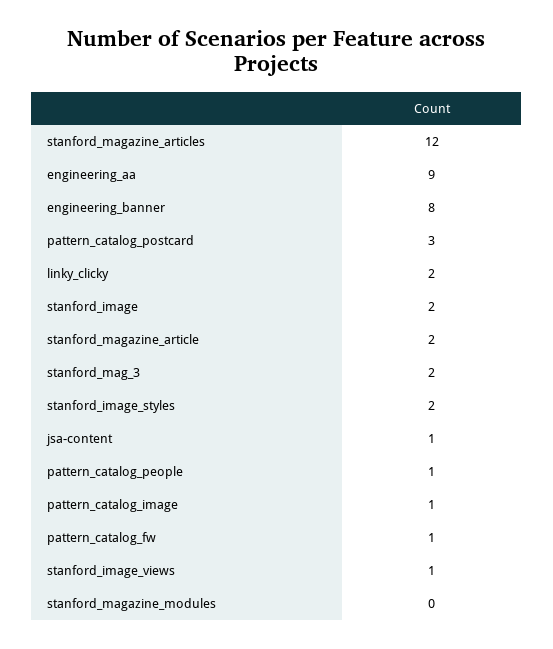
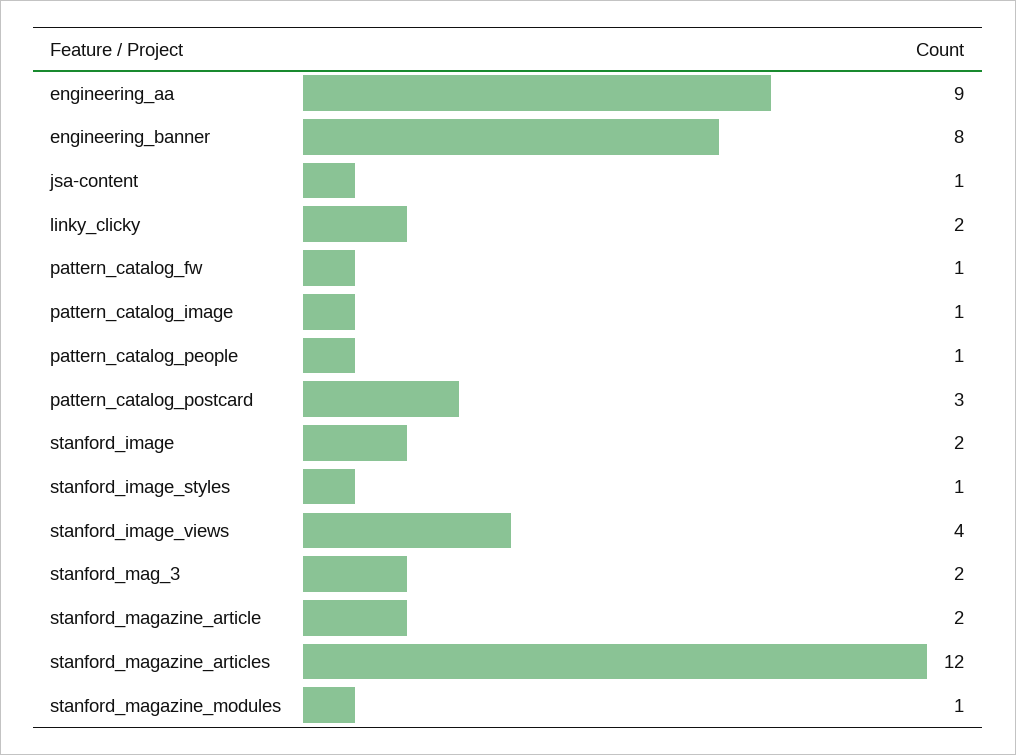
  {
    "stanford_magazine_articles": 12,
    "engineering_aa": 9,
    "engineering_banner": 8,
    "pattern_catalog_postcard": 3,
    "linky_clicky": 2,
    "stanford_image": 2,
    "stanford_magazine_article": 2,
    "stanford_mag_3": 2,
-   "stanford_image_styles": 2,
+   "stanford_image_styles": 1,
    "jsa-content": 1,
    "pattern_catalog_people": 1,
    "pattern_catalog_image": 1,
    "pattern_catalog_fw": 1,
-   "stanford_image_views": 1,
+   "stanford_image_views": 4,
-   "stanford_magazine_modules": 0
+   "stanford_magazine_modules": 1
  }

